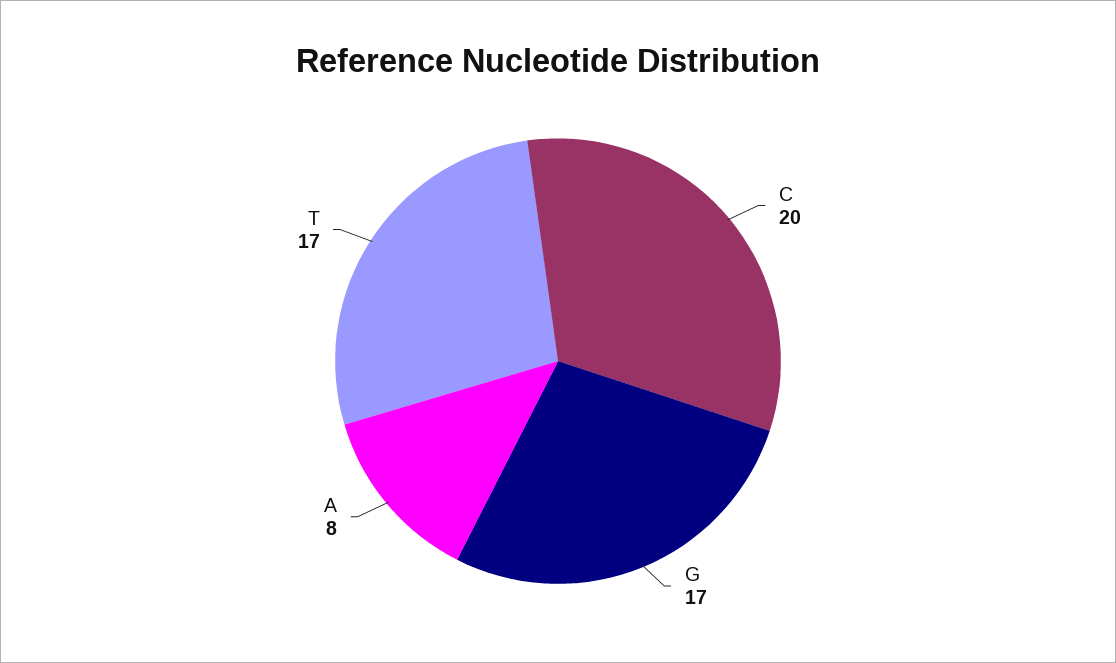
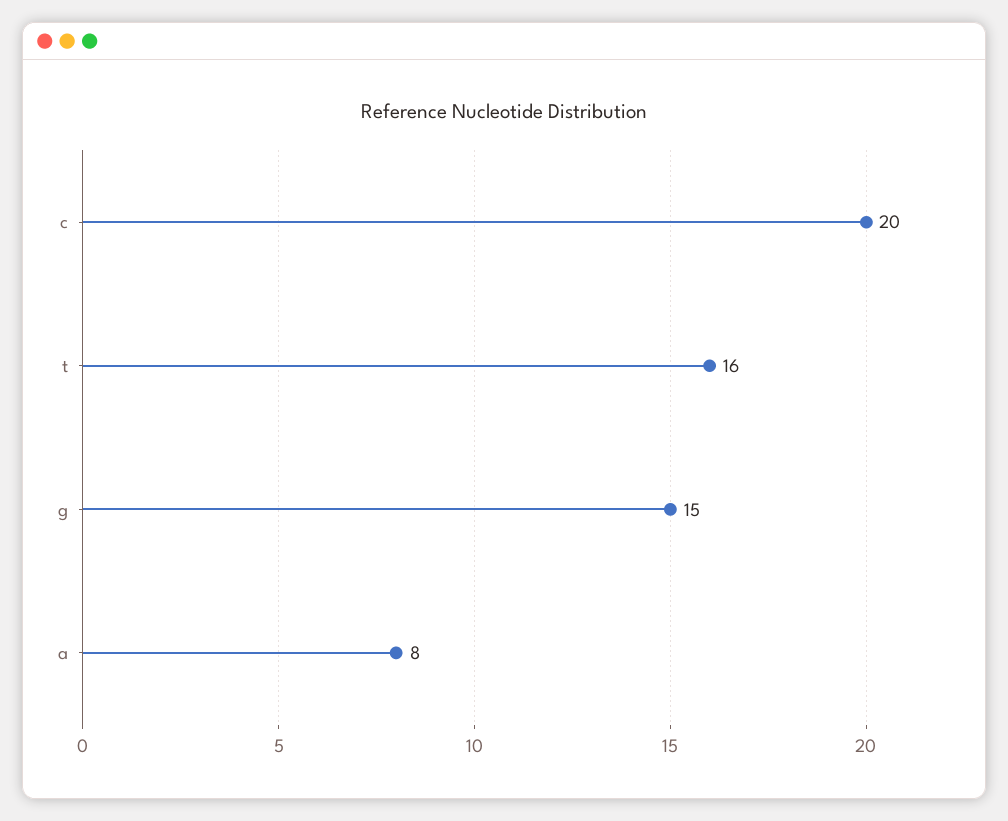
  {
    "C": 20,
-   "G": 17,
+   "G": 15,
    "A": 8,
-   "T": 17
+   "T": 16
  }

